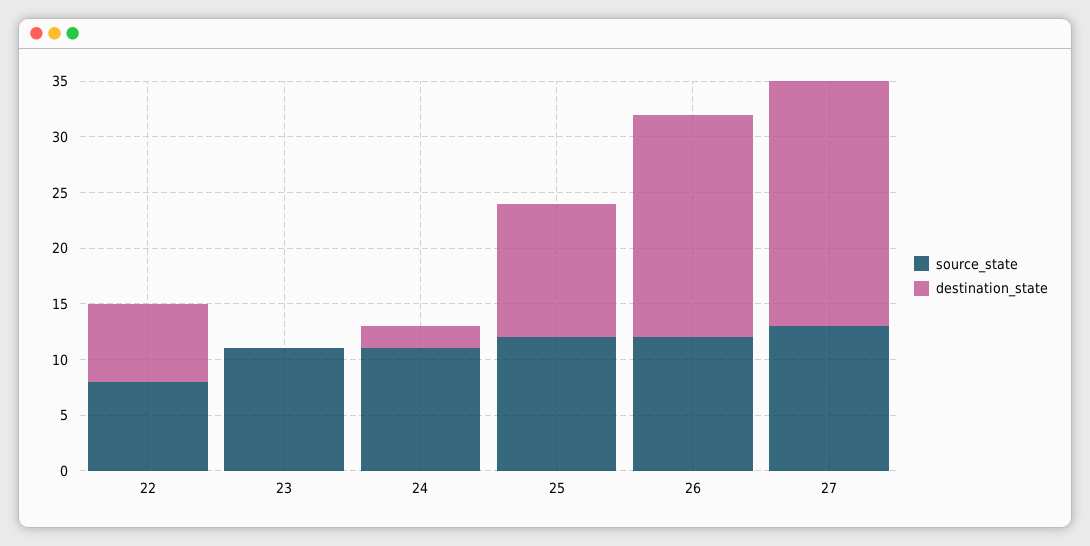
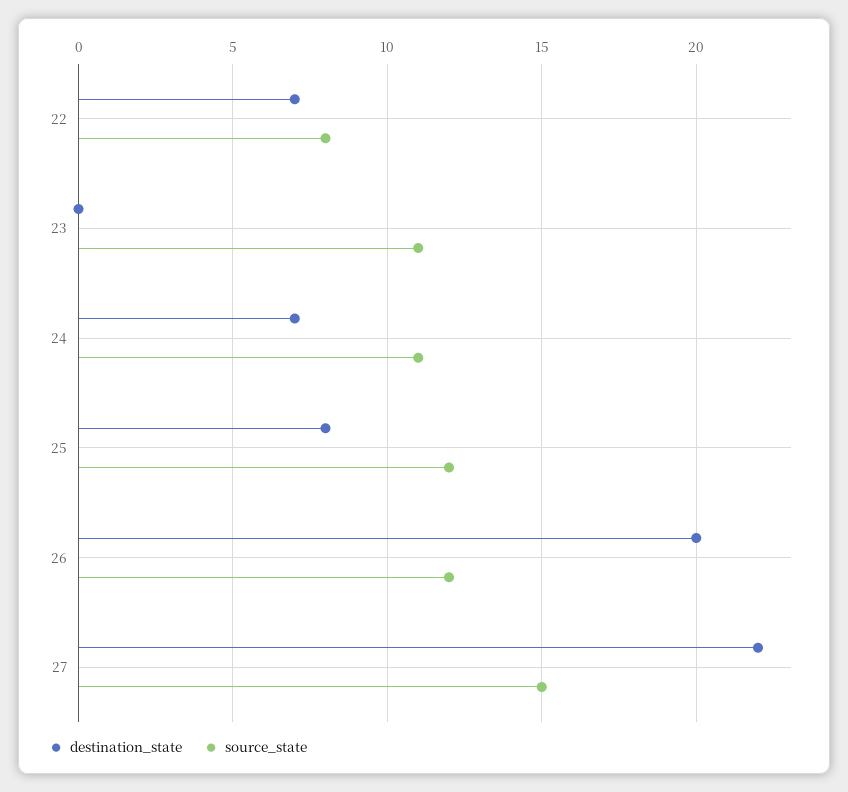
  {
    "source_state": {
      "22": 8,
      "23": 11,
      "24": 11,
      "25": 12,
      "26": 12,
-     "27": 13
+     "27": 15
    },
    "destination_state": {
      "22": 7,
      "23": 0,
-     "24": 2,
+     "24": 7,
-     "25": 12,
+     "25": 8,
      "26": 20,
      "27": 22
    }
  }

